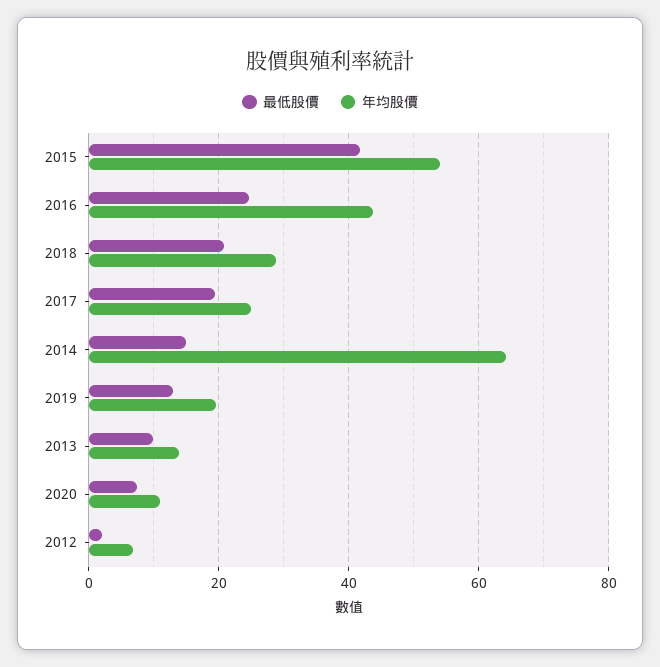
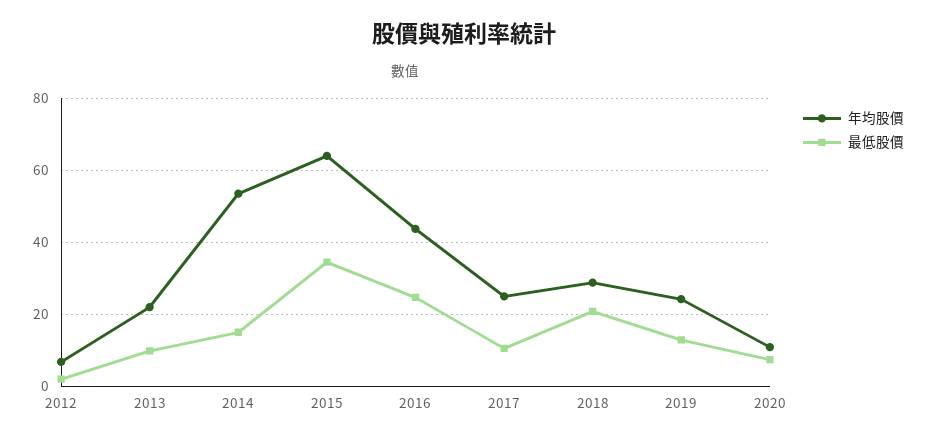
  {
    "最低股價": {
-     "2015": 42,
+     "2015": 34,
      "2016": 24,
      "2018": 20,
-     "2017": 20,
+     "2017": 10,
      "2014": 16,
      "2019": 12,
      "2013": 10,
      "2020": 8,
      "2012": 2
    },
    "年均股價": {
-     "2015": 54,
+     "2015": 64,
      "2016": 44,
      "2018": 28,
      "2017": 26,
-     "2014": 64,
+     "2014": 54,
-     "2019": 20,
+     "2019": 24,
-     "2013": 14,
+     "2013": 22,
      "2020": 10,
      "2012": 6
    }
  }

